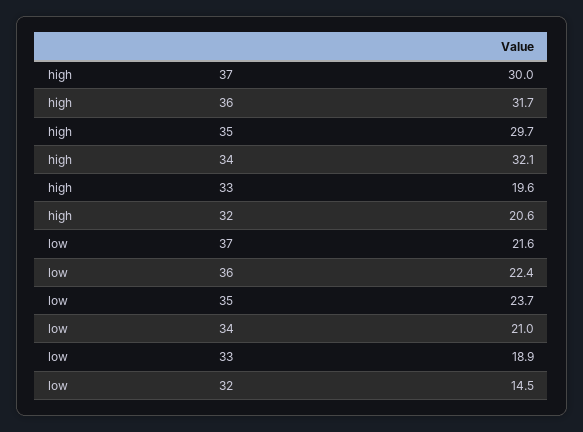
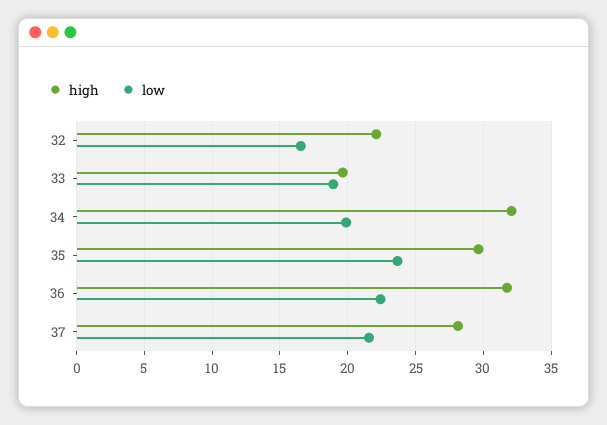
  {
    "high": {
-     "37": 30,
+     "37": 28,
      "36": 31.7,
      "35": 29.7,
      "34": 32.1,
      "33": 19.6,
-     "32": 20.6
+     "32": 22
    },
    "low": {
      "37": 21.6,
      "36": 22.4,
      "35": 23.7,
-     "34": 21,
+     "34": 20,
      "33": 18.9,
-     "32": 14.5
+     "32": 16.5
    }
  }

